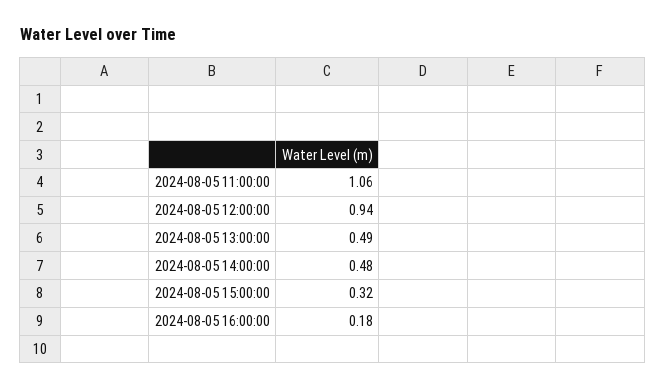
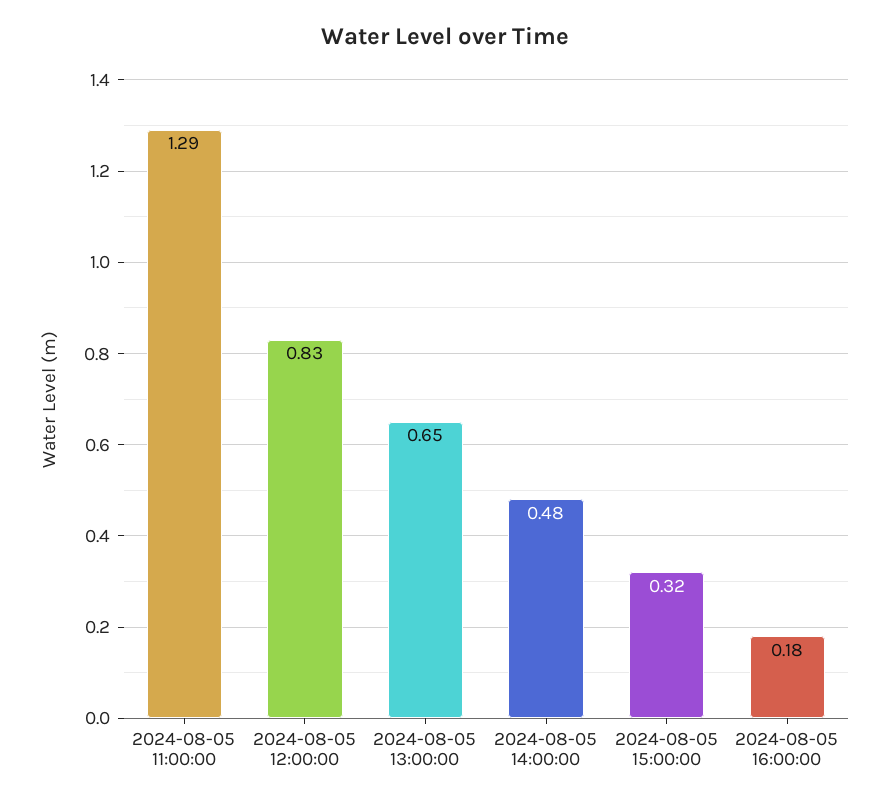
  {
-   "2024-08-05 11:00:00": 1.06,
+   "2024-08-05 11:00:00": 1.29,
-   "2024-08-05 12:00:00": 0.94,
+   "2024-08-05 12:00:00": 0.83,
-   "2024-08-05 13:00:00": 0.49,
+   "2024-08-05 13:00:00": 0.65,
    "2024-08-05 14:00:00": 0.48,
    "2024-08-05 15:00:00": 0.32,
    "2024-08-05 16:00:00": 0.18
  }

